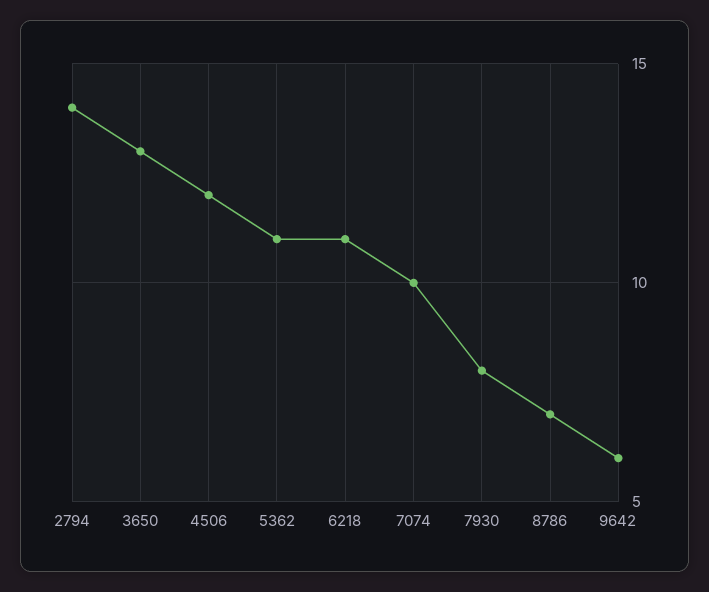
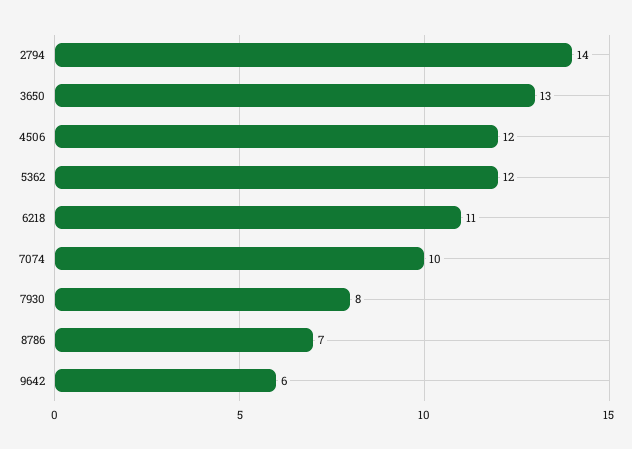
  {
    "2794": 14,
    "3650": 13,
    "4506": 12,
-   "5362": 11,
+   "5362": 12,
    "6218": 11,
    "7074": 10,
    "7930": 8,
    "8786": 7,
    "9642": 6
  }

